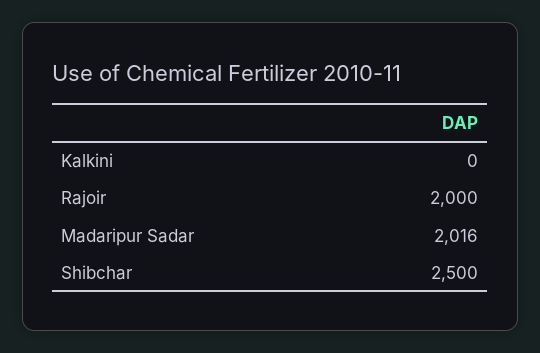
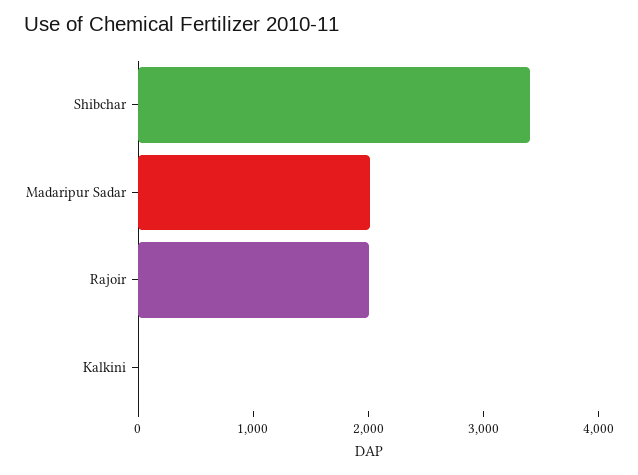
  {
    "Kalkini": 0,
    "Rajoir": 2000,
    "Madaripur Sadar": 2016,
-   "Shibchar": 2500
+   "Shibchar": 3400
  }

